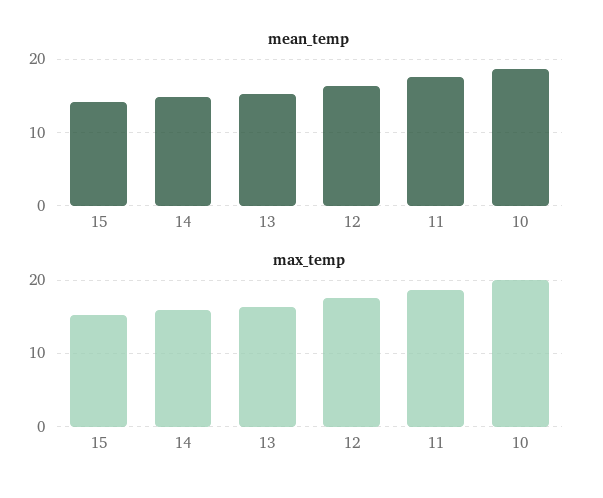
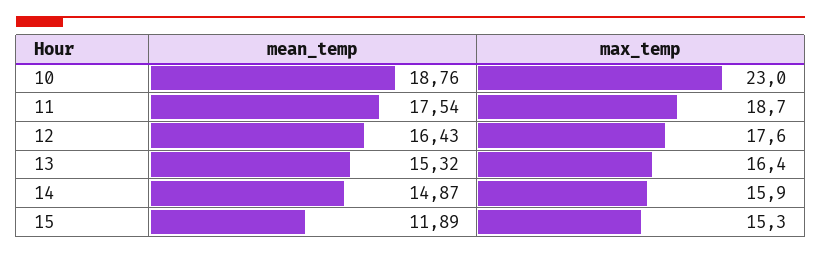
  {
    "mean_temp": {
-     "15": 14,
+     "15": 11.89,
      "14": 14.87,
      "13": 15.32,
      "12": 16.43,
      "11": 17.54,
      "10": 18.76
    },
    "max_temp": {
      "15": 15.3,
      "14": 15.9,
      "13": 16.4,
      "12": 17.6,
      "11": 18.7,
-     "10": 20
+     "10": 23
    }
  }

